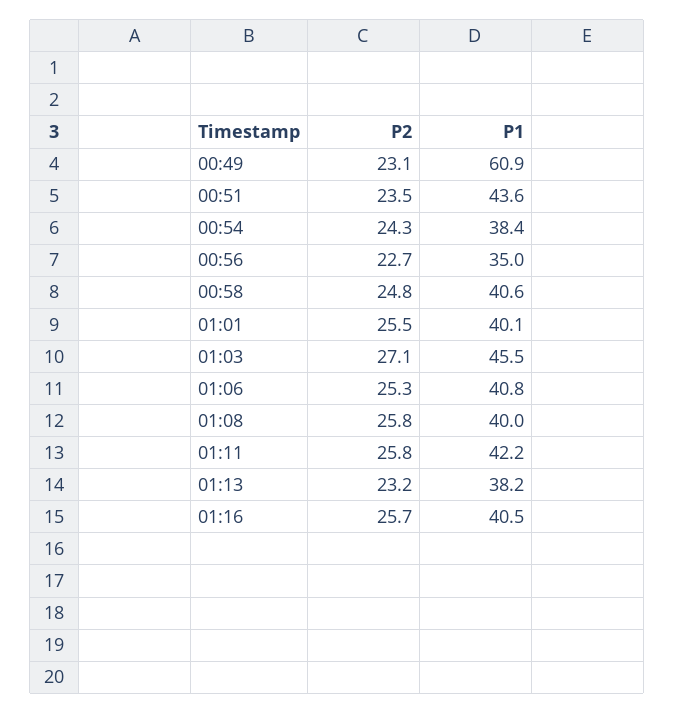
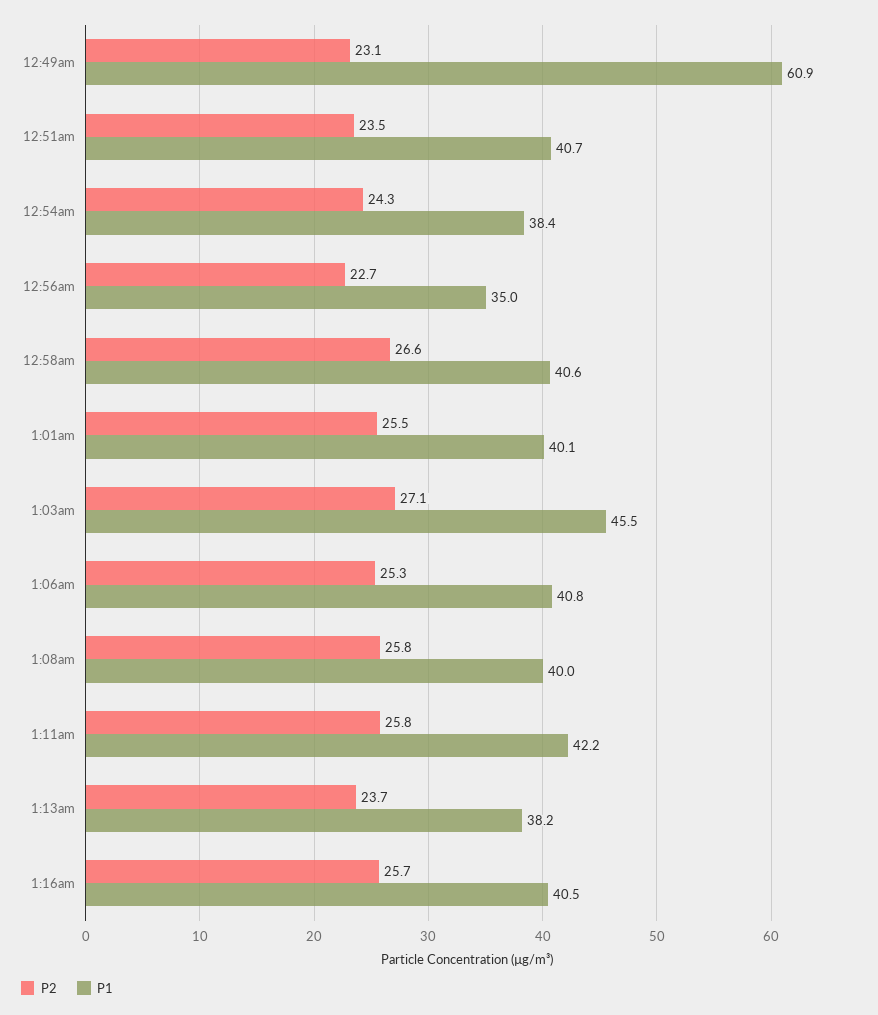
  {
    "P2": {
      "00:49": 23.1,
      "00:51": 23.5,
      "00:54": 24.3,
      "00:56": 22.7,
-     "00:58": 24.8,
+     "00:58": 26.6,
      "01:01": 25.5,
      "01:03": 27.1,
      "01:06": 25.3,
      "01:08": 25.8,
      "01:11": 25.8,
-     "01:13": 23.2,
+     "01:13": 23.7,
      "01:16": 25.7
    },
    "P1": {
      "00:49": 60.9,
-     "00:51": 43.6,
+     "00:51": 40.7,
      "00:54": 38.4,
      "00:56": 35,
      "00:58": 40.6,
      "01:01": 40.1,
      "01:03": 45.5,
      "01:06": 40.8,
      "01:08": 40,
      "01:11": 42.2,
      "01:13": 38.2,
      "01:16": 40.5
    }
  }

